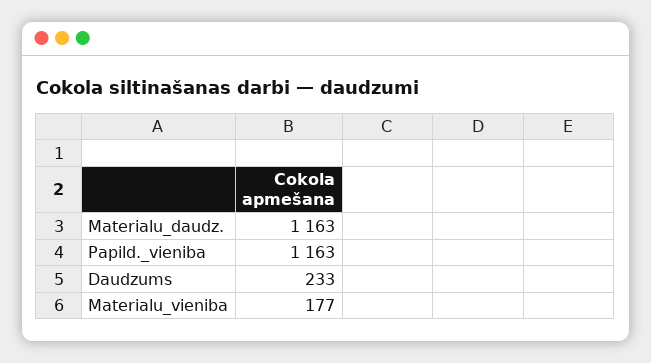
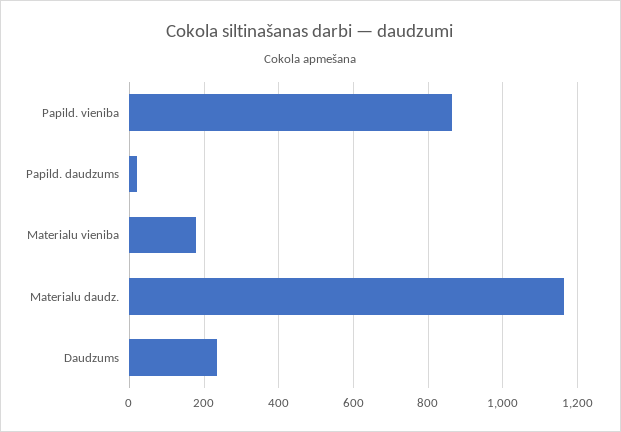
  {
    "Materialu_daudz.": 1163,
-   "Papild._vieniba": 1163,
+   "Papild._vieniba": 860,
    "Daudzums": 233,
-   "Materialu_vieniba": 177
+   "Materialu_vieniba": 177,
+   "Papild. daudzums": 20
  }

